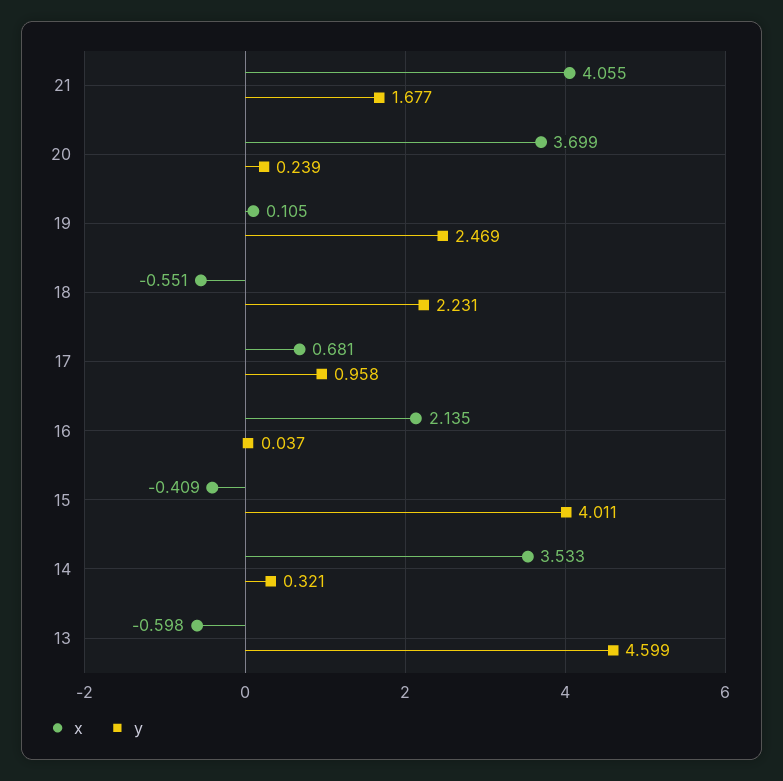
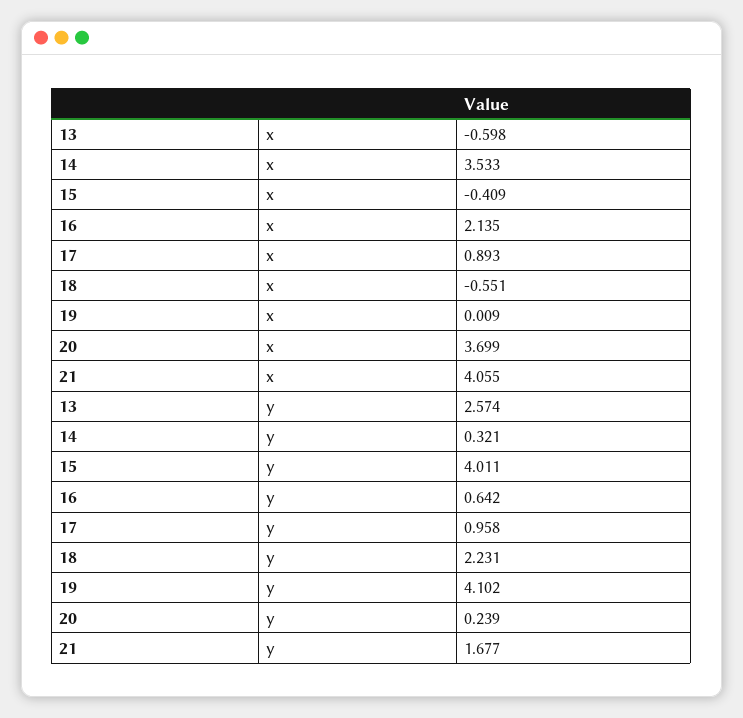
  {
    "x": {
      "21": 4.055,
      "20": 3.699,
-     "19": 0.105,
+     "19": 0.009,
      "18": -0.551,
-     "17": 0.681,
+     "17": 0.893,
      "16": 2.135,
      "15": -0.409,
      "14": 3.533,
      "13": -0.598
    },
    "y": {
      "21": 1.677,
      "20": 0.239,
-     "19": 2.469,
+     "19": 4.102,
      "18": 2.231,
      "17": 0.958,
-     "16": 0.037,
+     "16": 0.642,
      "15": 4.011,
      "14": 0.321,
-     "13": 4.599
+     "13": 2.574
    }
  }

